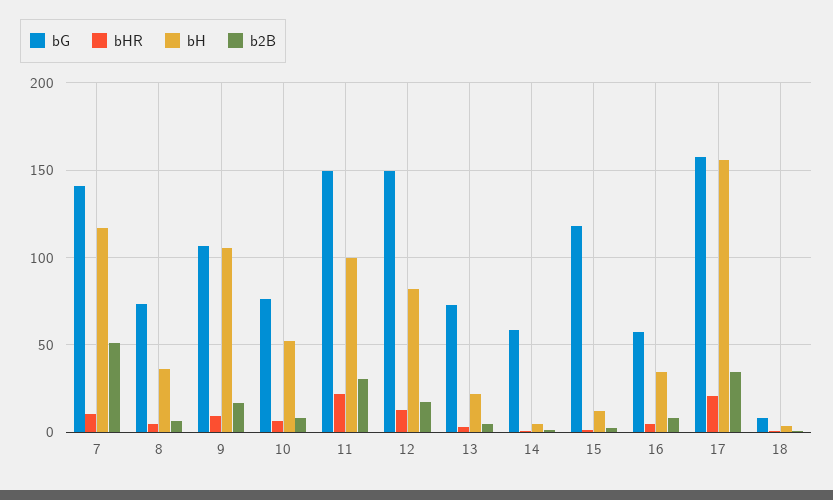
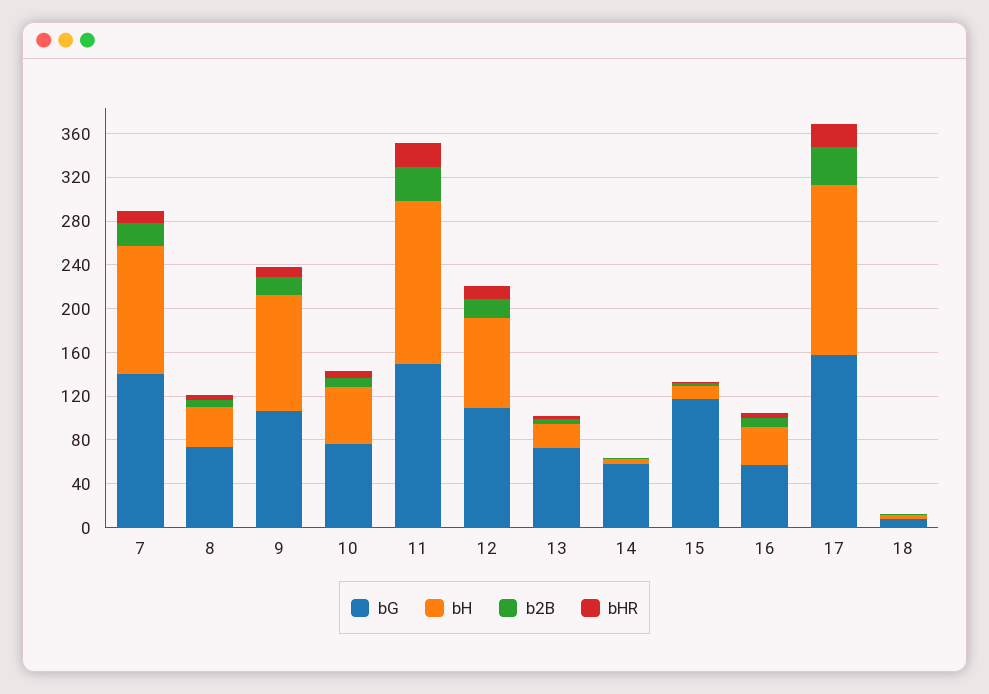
  {
    "bG": {
      "7": 140,
      "8": 75,
      "9": 105,
      "10": 75,
      "11": 150,
-     "12": 150,
+     "12": 110,
      "13": 75,
      "14": 60,
      "15": 120,
      "16": 55,
      "17": 160,
      "18": 10
    },
    "bHR": {
      "7": 10,
      "8": 5,
      "9": 10,
      "10": 5,
      "11": 20,
      "12": 10,
      "13": 5,
      "14": 0,
      "15": 0,
      "16": 5,
      "17": 20,
      "18": 0
    },
    "bH": {
      "7": 115,
      "8": 35,
      "9": 105,
      "10": 50,
-     "11": 100,
+     "11": 150,
      "12": 80,
      "13": 20,
      "14": 5,
      "15": 10,
      "16": 35,
      "17": 155,
      "18": 5
    },
    "b2B": {
-     "7": 50,
+     "7": 20,
      "8": 5,
      "9": 15,
      "10": 10,
      "11": 30,
      "12": 15,
      "13": 5,
      "14": 0,
      "15": 0,
      "16": 10,
      "17": 35,
      "18": 0
    }
  }

